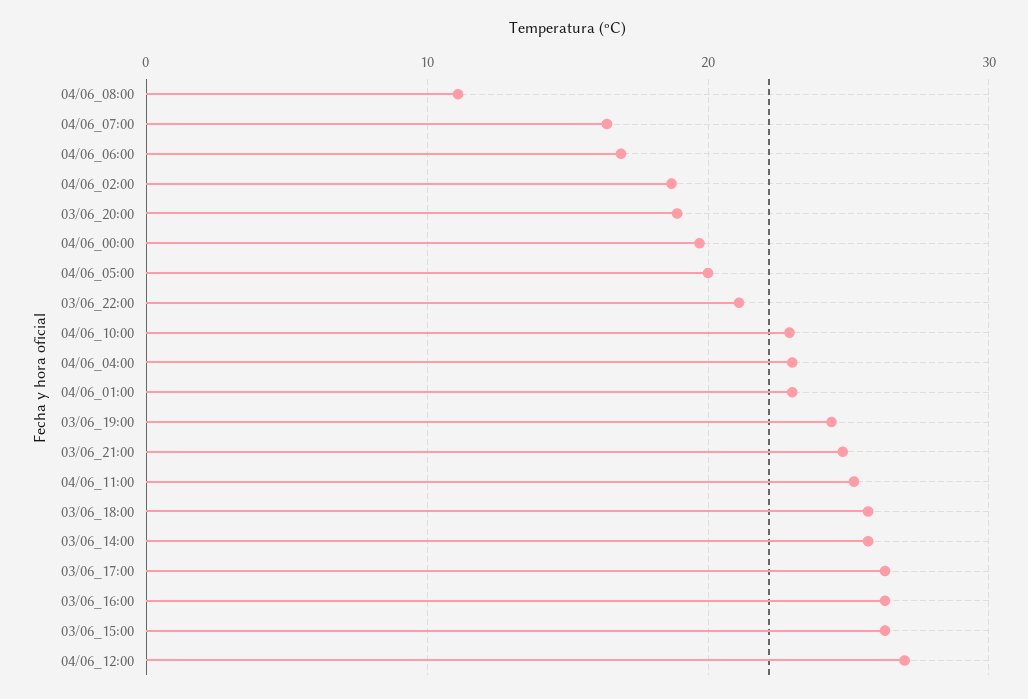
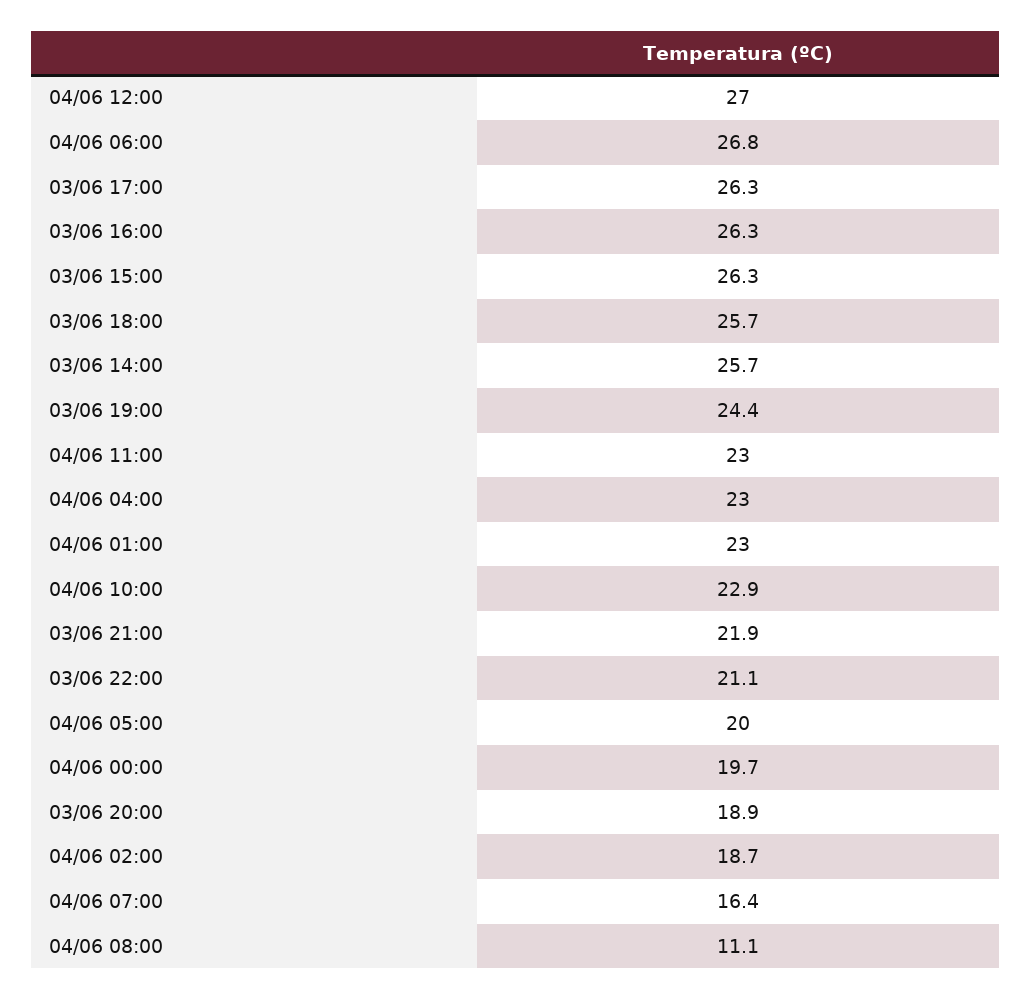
  {
    "04/06_08:00": 11.1,
    "04/06_07:00": 16.4,
-   "04/06_06:00": 17,
+   "04/06_06:00": 26.8,
    "04/06_02:00": 18.7,
    "03/06_20:00": 18.9,
    "04/06_00:00": 19.7,
    "04/06_05:00": 20,
    "03/06_22:00": 21.1,
    "04/06_10:00": 22.9,
    "04/06_04:00": 23,
    "04/06_01:00": 23,
    "03/06_19:00": 24.4,
-   "03/06_21:00": 25,
+   "03/06_21:00": 21.9,
-   "04/06_11:00": 25,
+   "04/06_11:00": 23,
    "03/06_18:00": 25.7,
    "03/06_14:00": 25.7,
    "03/06_17:00": 26.3,
    "03/06_16:00": 26.3,
    "03/06_15:00": 26.3,
    "04/06_12:00": 27
  }

